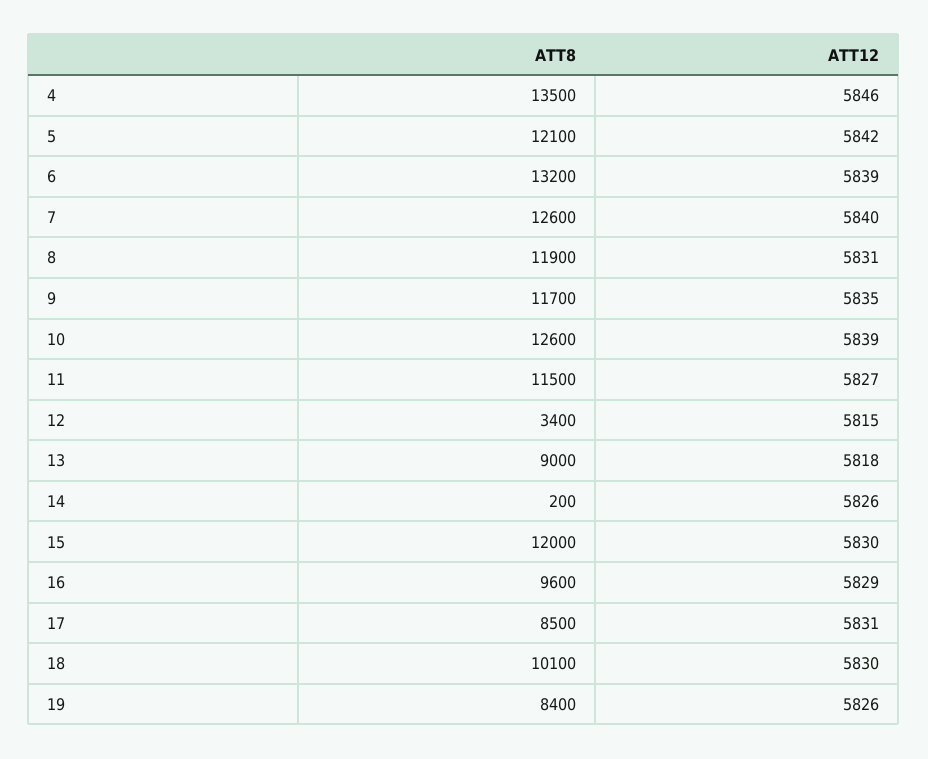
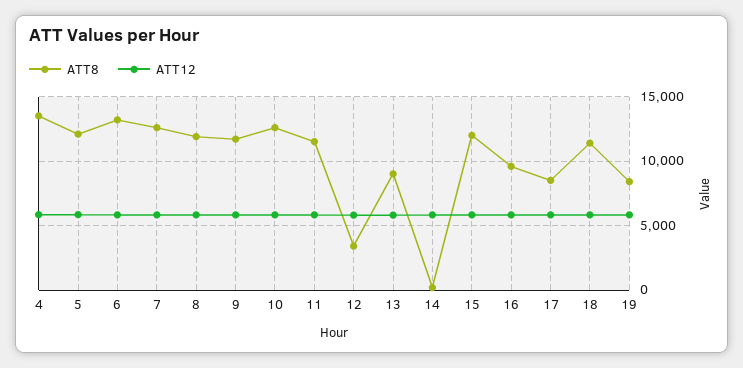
  {
    "ATT8": {
      "4": 13500,
      "5": 12100,
      "6": 13200,
      "7": 12600,
      "8": 11900,
      "9": 11700,
      "10": 12600,
      "11": 11500,
      "12": 3400,
      "13": 9000,
      "14": 200,
      "15": 12000,
      "16": 9600,
      "17": 8500,
-     "18": 10100,
+     "18": 11500,
      "19": 8400
    },
    "ATT12": {
      "4": 5846,
      "5": 5842,
      "6": 5839,
      "7": 5840,
      "8": 5831,
      "9": 5835,
      "10": 5839,
      "11": 5827,
      "12": 5815,
      "13": 5818,
      "14": 5826,
      "15": 5830,
      "16": 5829,
      "17": 5831,
      "18": 5830,
      "19": 5826
    }
  }

